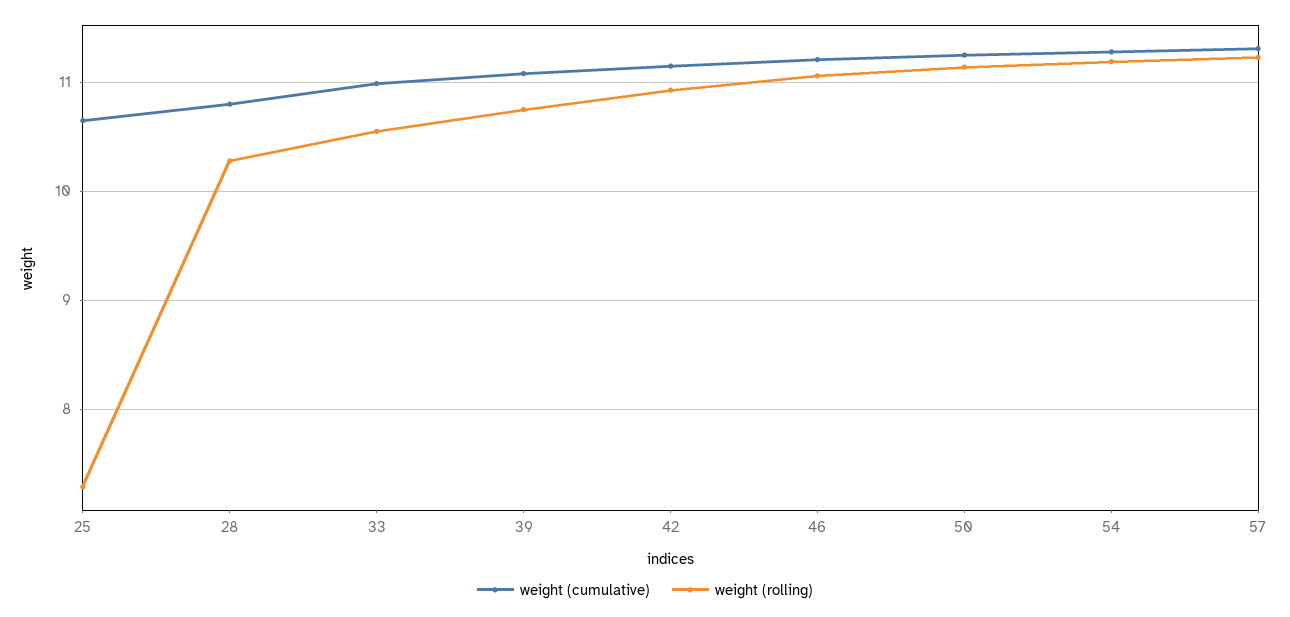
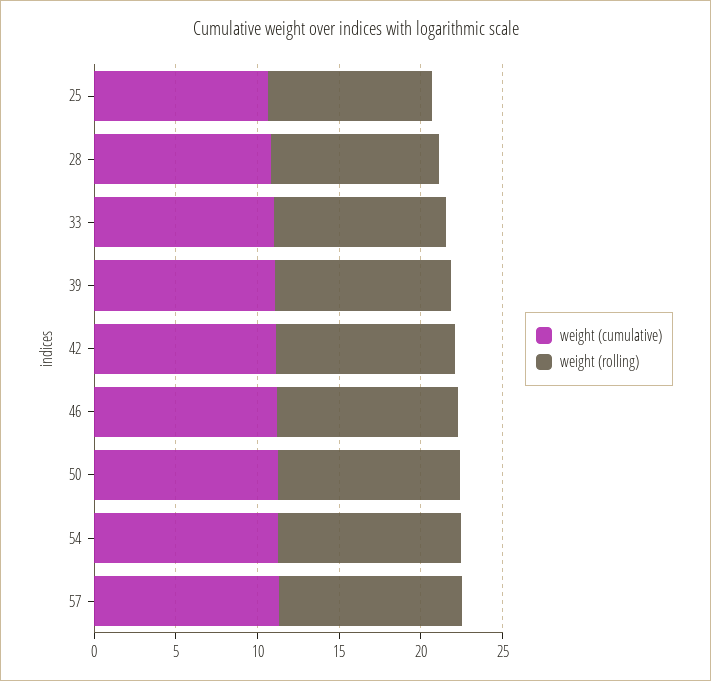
  {
    "weight (cumulative)": {
      "25": 10.7,
      "28": 10.8,
      "33": 11,
      "39": 11.1,
      "42": 11.2,
      "46": 11.2,
      "50": 11.3,
      "54": 11.3,
      "57": 11.3
    },
    "weight (rolling)": {
-     "25": 7.3,
+     "25": 10,
      "28": 10.3,
      "33": 10.6,
      "39": 10.8,
      "42": 10.9,
      "46": 11.1,
      "50": 11.1,
      "54": 11.2,
      "57": 11.2
    }
  }

